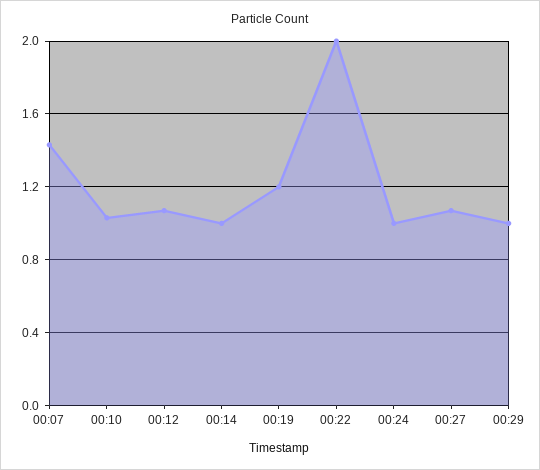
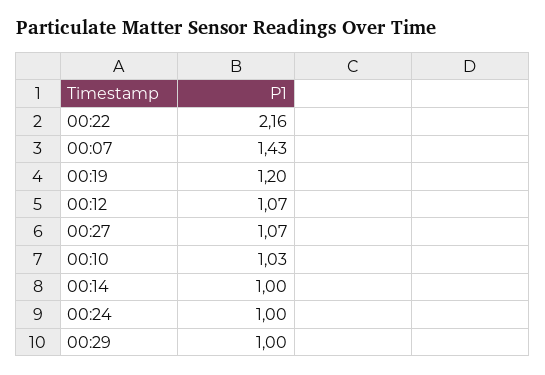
  {
    "00:07": 1.43,
    "00:10": 1.03,
    "00:12": 1.07,
    "00:14": 1,
    "00:19": 1.2,
-   "00:22": 2,
+   "00:22": 2.16,
    "00:24": 1,
    "00:27": 1.07,
    "00:29": 1
  }

